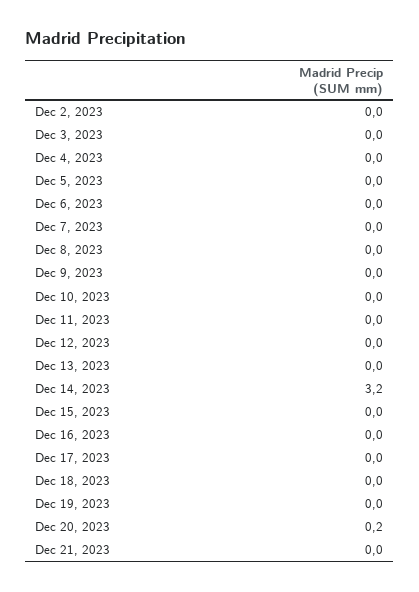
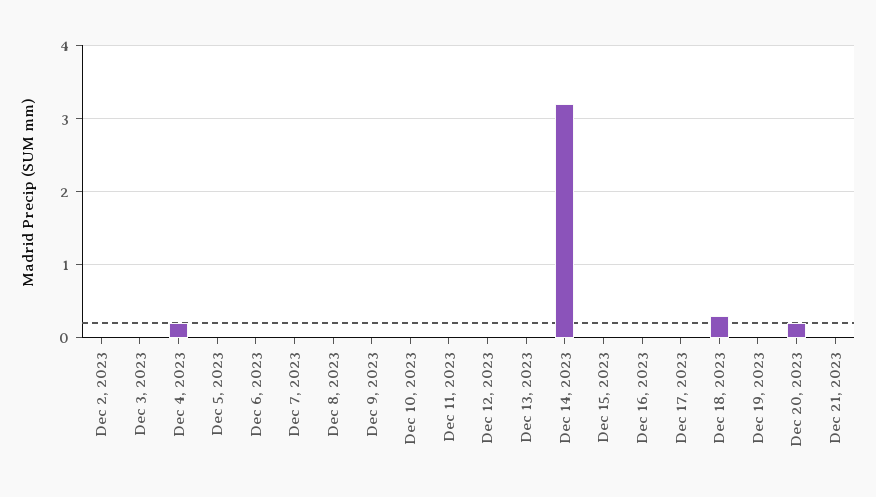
  {
    "Dec 2, 2023": 0,
    "Dec 3, 2023": 0,
-   "Dec 4, 2023": 0,
+   "Dec 4, 2023": 0.2,
    "Dec 5, 2023": 0,
    "Dec 6, 2023": 0,
    "Dec 7, 2023": 0,
    "Dec 8, 2023": 0,
    "Dec 9, 2023": 0,
    "Dec 10, 2023": 0,
    "Dec 11, 2023": 0,
    "Dec 12, 2023": 0,
    "Dec 13, 2023": 0,
    "Dec 14, 2023": 3.2,
    "Dec 15, 2023": 0,
    "Dec 16, 2023": 0,
    "Dec 17, 2023": 0,
-   "Dec 18, 2023": 0,
+   "Dec 18, 2023": 0.3,
    "Dec 19, 2023": 0,
    "Dec 20, 2023": 0.2,
    "Dec 21, 2023": 0
  }

